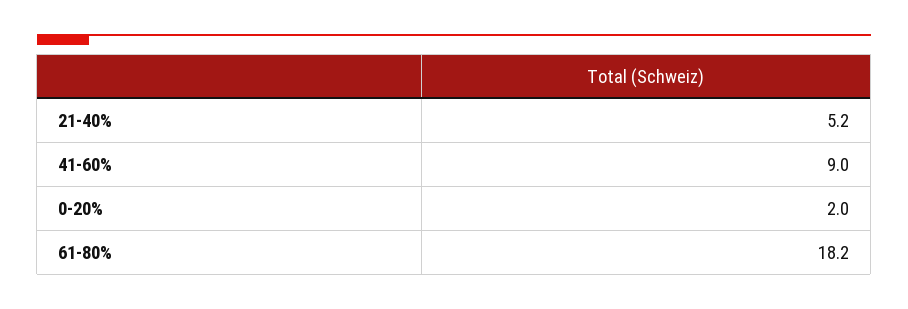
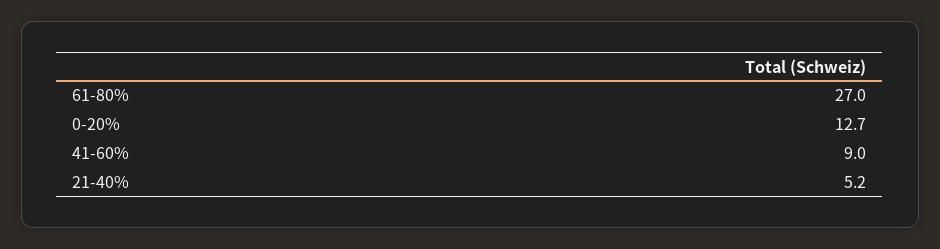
  {
    "21-40%": 5.2,
    "41-60%": 9,
-   "0-20%": 2,
+   "0-20%": 12.7,
-   "61-80%": 18.2
+   "61-80%": 27
  }

